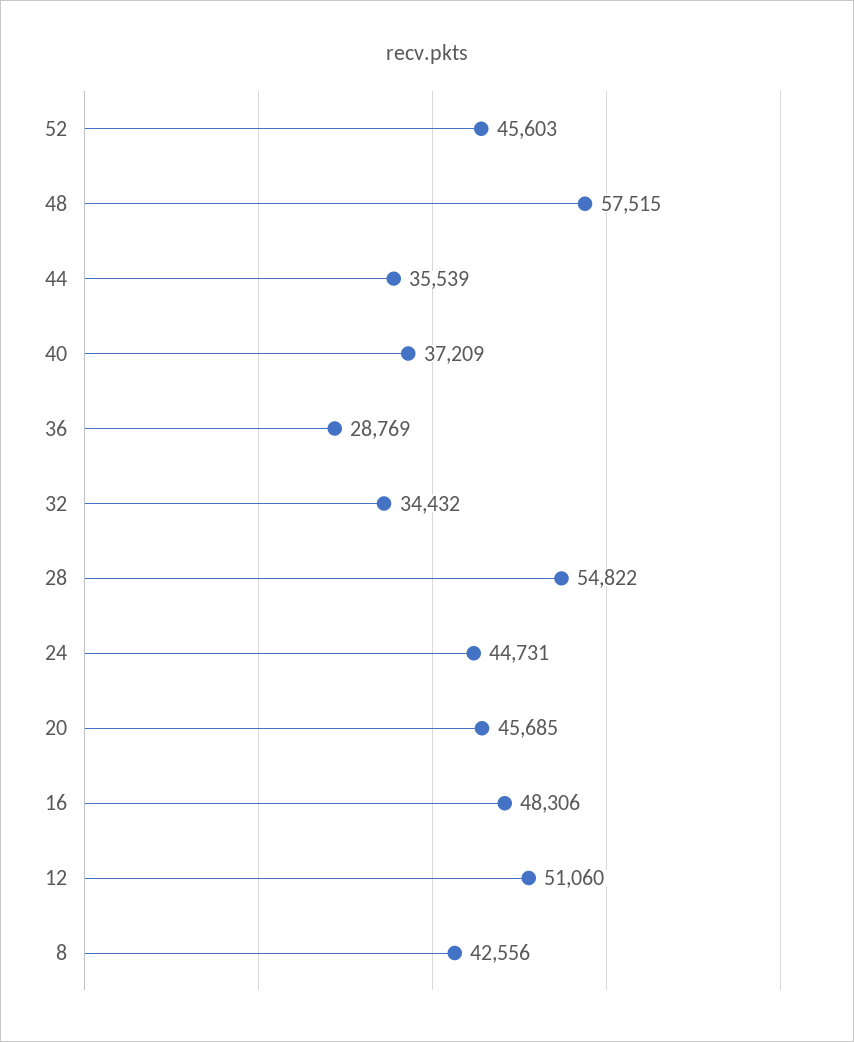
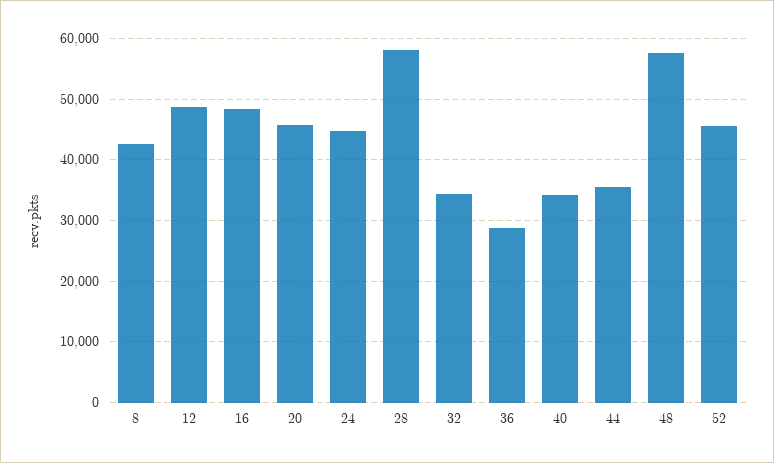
  {
    "52": 45603,
    "48": 57515,
    "44": 35539,
-   "40": 37209,
+   "40": 34000,
    "36": 28769,
    "32": 34432,
-   "28": 54822,
+   "28": 58000,
    "24": 44731,
    "20": 45685,
    "16": 48306,
-   "12": 51060,
+   "12": 49000,
    "8": 42556
  }

